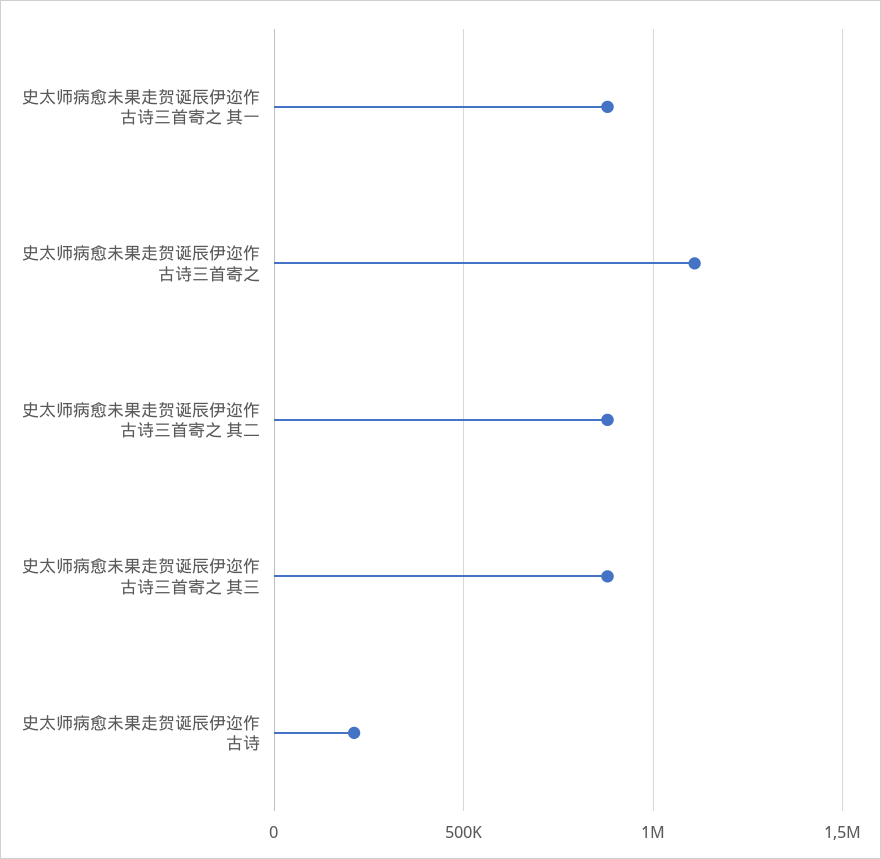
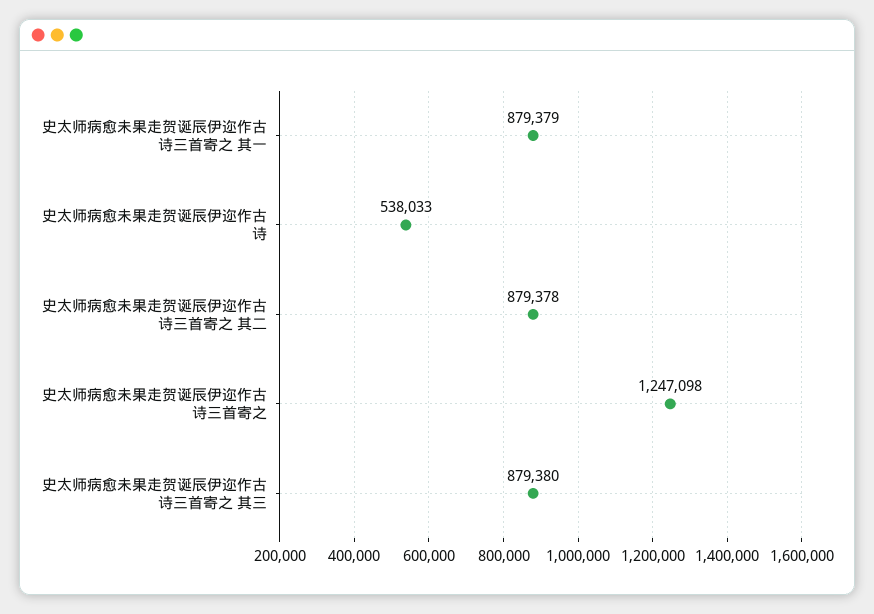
  {
    "史太师病愈未果走贺诞辰伊迩作古诗三首寄之 其一": 879379,
-   "史太师病愈未果走贺诞辰伊迩作古诗三首寄之": 1100000,
+   "史太师病愈未果走贺诞辰伊迩作古诗三首寄之": 1247098,
    "史太师病愈未果走贺诞辰伊迩作古诗三首寄之 其二": 879378,
    "史太师病愈未果走贺诞辰伊迩作古诗三首寄之 其三": 879380,
-   "史太师病愈未果走贺诞辰伊迩作古诗": 200000
+   "史太师病愈未果走贺诞辰伊迩作古诗": 538033
  }

